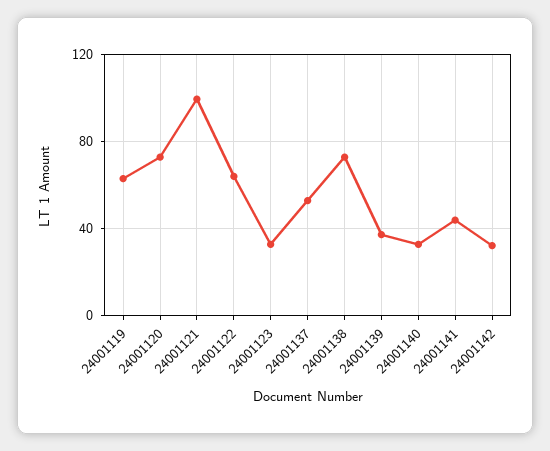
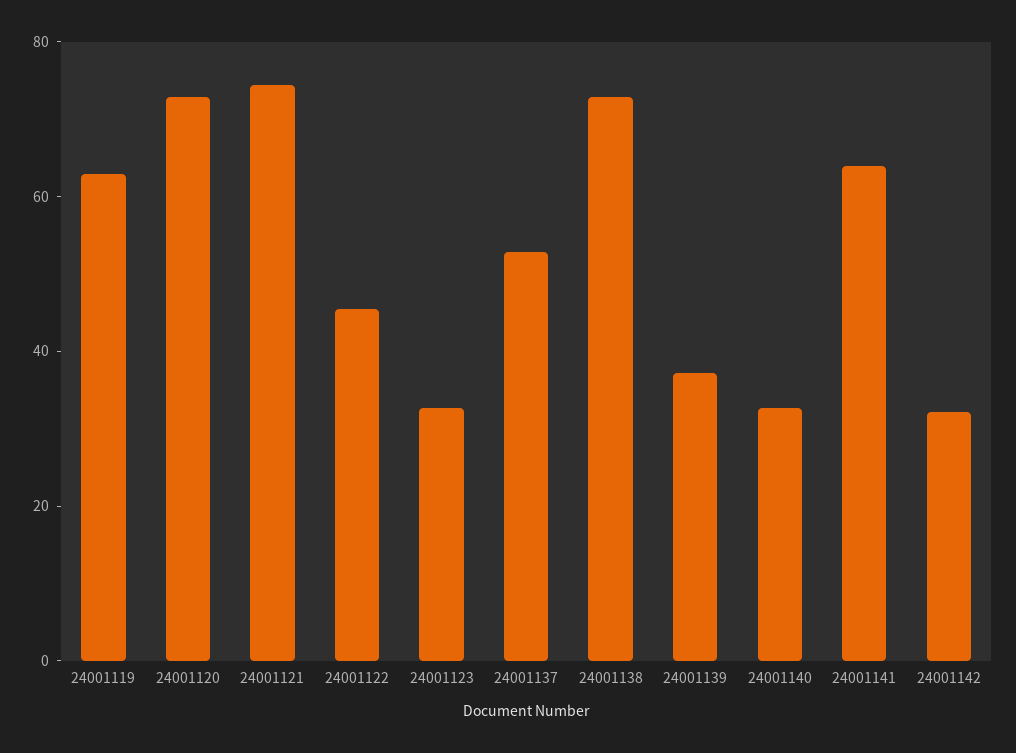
  {
    "24001119": 65,
    "24001120": 75,
-   "24001121": 100,
+   "24001121": 75,
-   "24001122": 65,
+   "24001122": 45,
    "24001123": 35,
    "24001137": 55,
    "24001138": 75,
    "24001139": 35,
    "24001140": 35,
-   "24001141": 45,
+   "24001141": 65,
    "24001142": 30
  }

